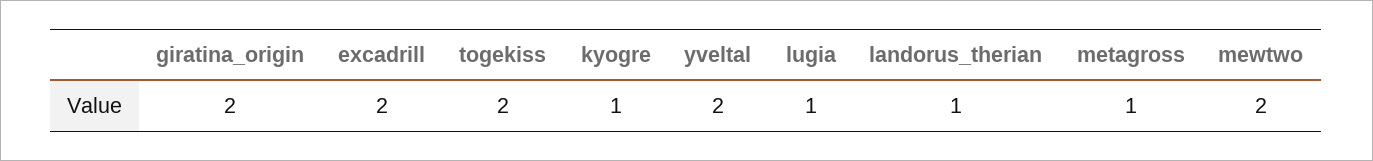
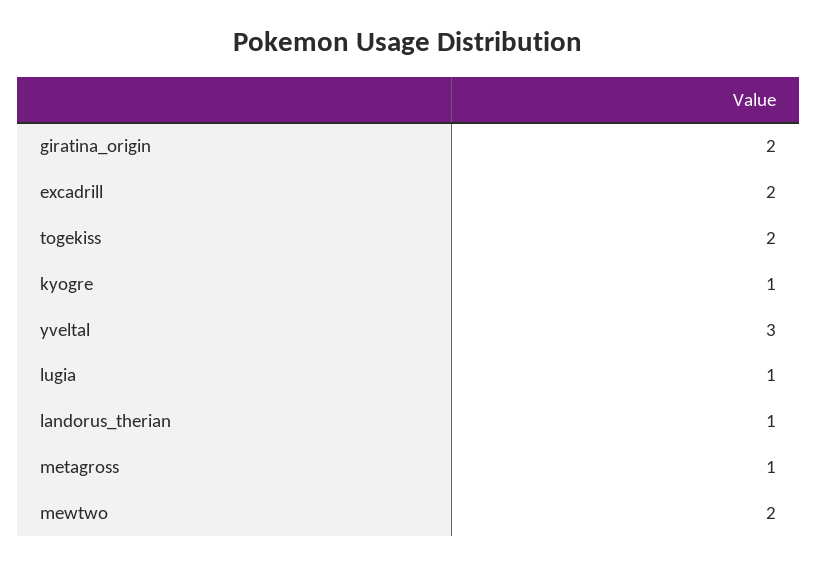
  {
    "giratina_origin": 2,
    "excadrill": 2,
    "togekiss": 2,
    "kyogre": 1,
-   "yveltal": 2,
+   "yveltal": 3,
    "lugia": 1,
    "landorus_therian": 1,
    "metagross": 1,
    "mewtwo": 2
  }

